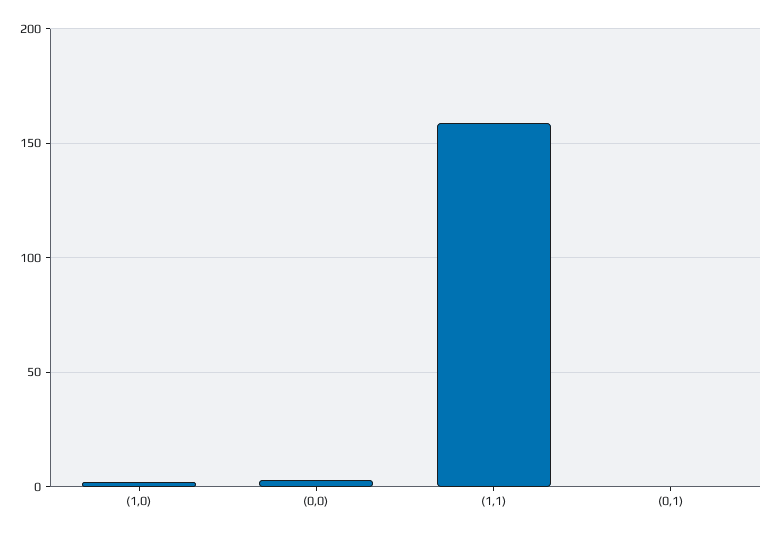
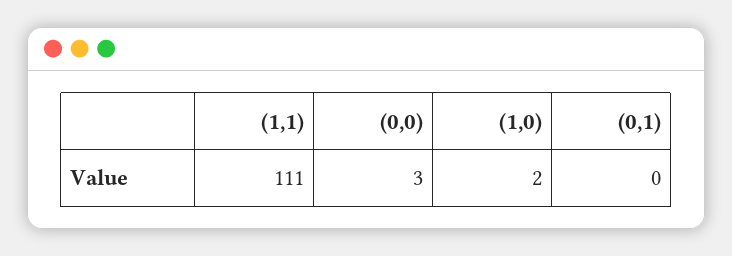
  {
    "(1,0)": 2,
    "(0,0)": 3,
-   "(1,1)": 160,
+   "(1,1)": 111,
    "(0,1)": 0
  }

